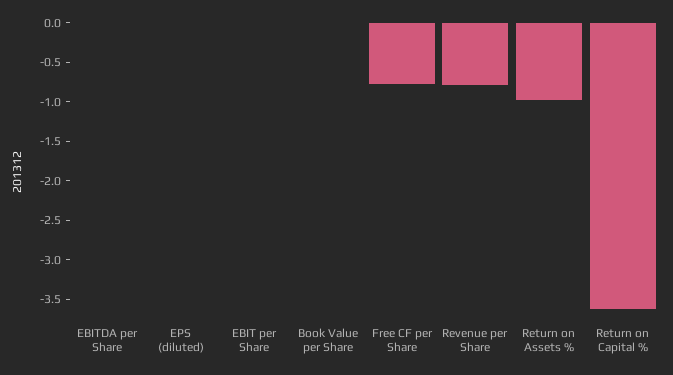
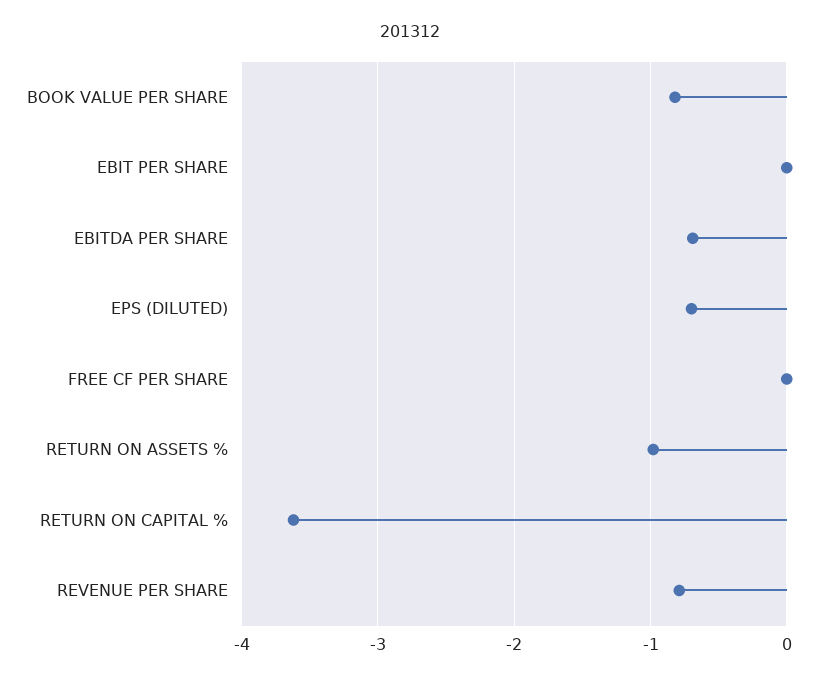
  {
-   "EBITDA per Share": 0,
+   "EBITDA per Share": -0.7,
-   "EPS (diluted)": 0,
+   "EPS (diluted)": -0.7,
    "EBIT per Share": 0,
-   "Book Value per Share": 0,
+   "Book Value per Share": -0.8,
-   "Free CF per Share": -0.75,
+   "Free CF per Share": 0,
    "Revenue per Share": -0.8,
    "Return on Assets %": -1,
    "Return on Capital %": -3.6
  }

